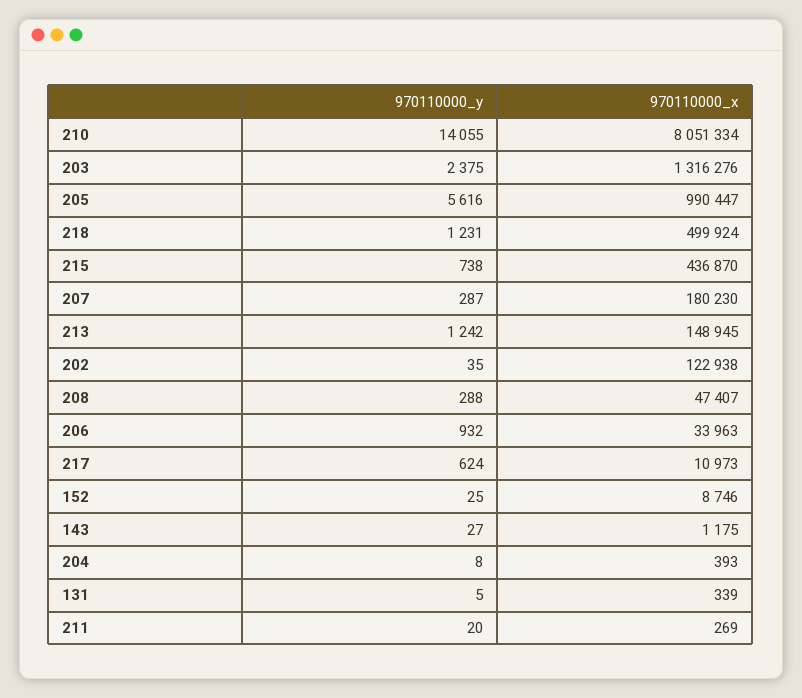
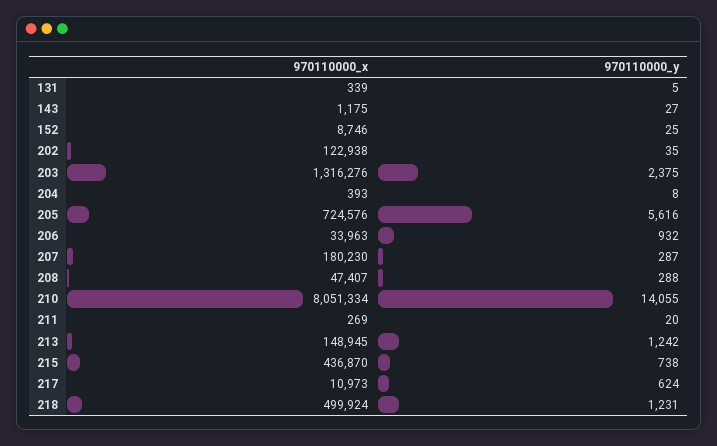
  {
    "970110000_y": {
      "210": 14055,
      "203": 2375,
      "205": 5616,
      "218": 1231,
      "215": 738,
      "207": 287,
      "213": 1242,
      "202": 35,
      "208": 288,
      "206": 932,
      "217": 624,
      "152": 25,
      "143": 27,
      "204": 8,
      "131": 5,
      "211": 20
    },
    "970110000_x": {
      "210": 8051334,
      "203": 1316276,
-     "205": 990447,
+     "205": 724576,
      "218": 499924,
      "215": 436870,
      "207": 180230,
      "213": 148945,
      "202": 122938,
      "208": 47407,
      "206": 33963,
      "217": 10973,
      "152": 8746,
      "143": 1175,
      "204": 393,
      "131": 339,
      "211": 269
    }
  }

